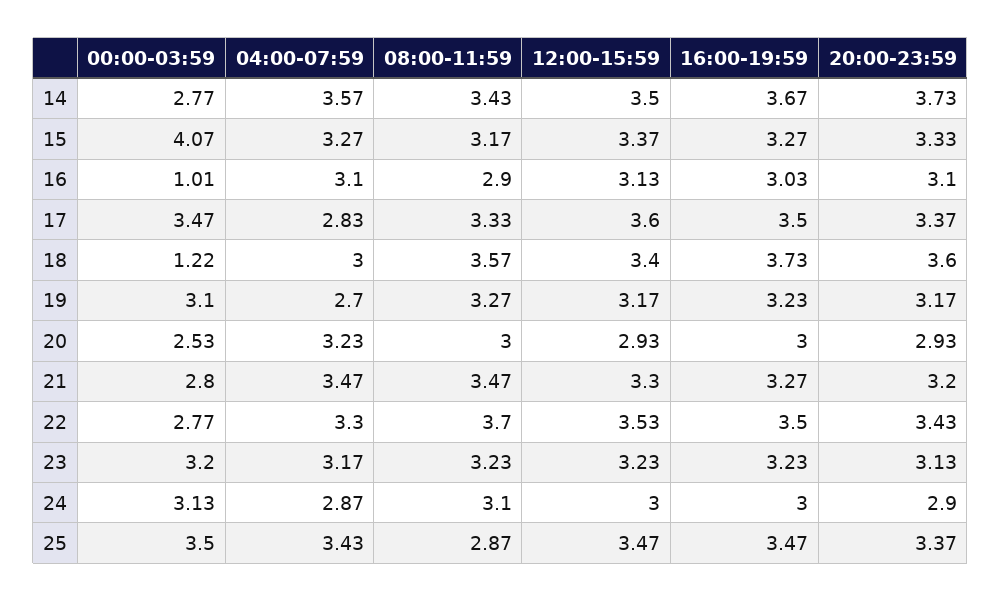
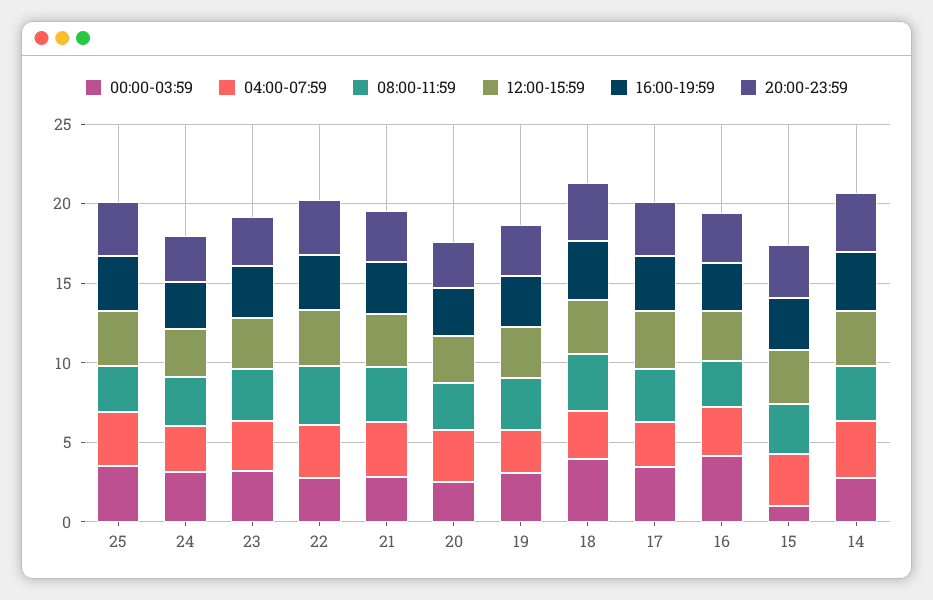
  {
    "00:00-03:59": {
      "14": 2.77,
-     "15": 4.07,
+     "15": 1,
-     "16": 1.01,
+     "16": 4,
      "17": 3.47,
-     "18": 1.22,
+     "18": 4,
      "19": 3.1,
      "20": 2.53,
      "21": 2.8,
      "22": 2.77,
      "23": 3.2,
      "24": 3.13,
      "25": 3.5
    },
    "04:00-07:59": {
      "14": 3.57,
      "15": 3.27,
      "16": 3.1,
      "17": 2.83,
      "18": 3,
      "19": 2.7,
      "20": 3.23,
      "21": 3.47,
      "22": 3.3,
      "23": 3.17,
      "24": 2.87,
      "25": 3.43
    },
    "08:00-11:59": {
      "14": 3.43,
      "15": 3.17,
      "16": 2.9,
      "17": 3.33,
      "18": 3.57,
      "19": 3.27,
      "20": 3,
      "21": 3.47,
      "22": 3.7,
      "23": 3.23,
      "24": 3.1,
      "25": 2.87
    },
    "12:00-15:59": {
      "14": 3.5,
      "15": 3.37,
      "16": 3.13,
      "17": 3.6,
      "18": 3.4,
      "19": 3.17,
      "20": 2.93,
      "21": 3.3,
      "22": 3.53,
      "23": 3.23,
      "24": 3,
      "25": 3.47
    },
    "16:00-19:59": {
      "14": 3.67,
      "15": 3.27,
      "16": 3.03,
      "17": 3.5,
      "18": 3.73,
      "19": 3.23,
      "20": 3,
      "21": 3.27,
      "22": 3.5,
      "23": 3.23,
      "24": 3,
      "25": 3.47
    },
    "20:00-23:59": {
      "14": 3.73,
      "15": 3.33,
      "16": 3.1,
      "17": 3.37,
      "18": 3.6,
      "19": 3.17,
      "20": 2.93,
      "21": 3.2,
      "22": 3.43,
      "23": 3.13,
      "24": 2.9,
      "25": 3.37
    }
  }

